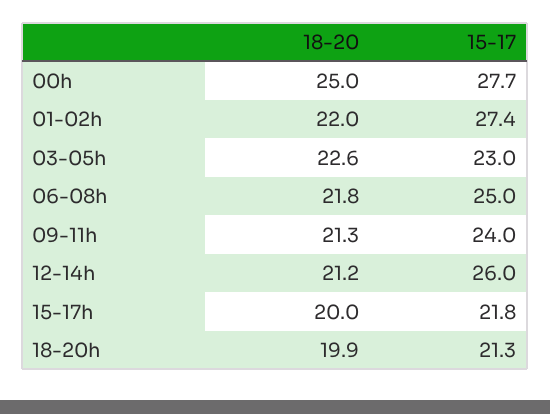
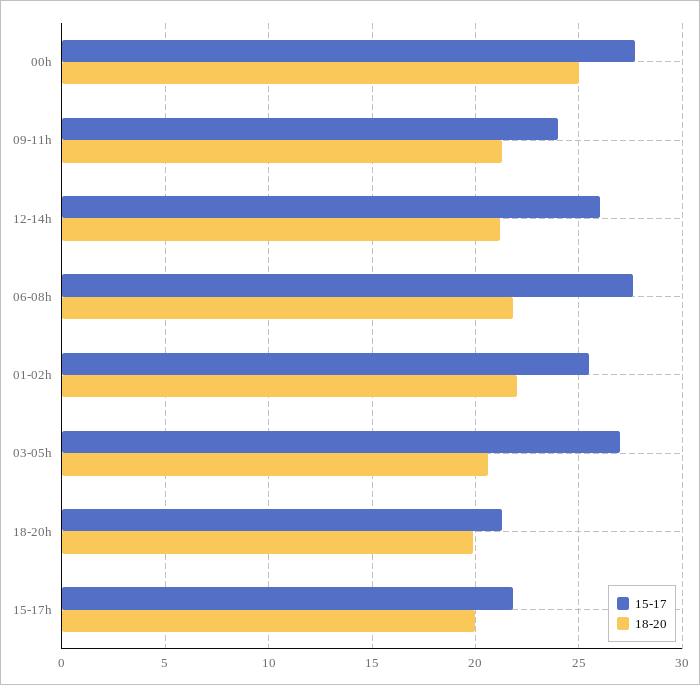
  {
    "18-20": {
      "00h": 25,
      "01-02h": 22,
-     "03-05h": 22.6,
+     "03-05h": 20.5,
      "06-08h": 21.8,
      "09-11h": 21.3,
      "12-14h": 21.2,
      "15-17h": 20,
      "18-20h": 19.9
    },
    "15-17": {
      "00h": 27.7,
-     "01-02h": 27.4,
+     "01-02h": 25.5,
-     "03-05h": 23,
+     "03-05h": 27,
-     "06-08h": 25,
+     "06-08h": 27.5,
      "09-11h": 24,
      "12-14h": 26,
      "15-17h": 21.8,
      "18-20h": 21.3
    }
  }

